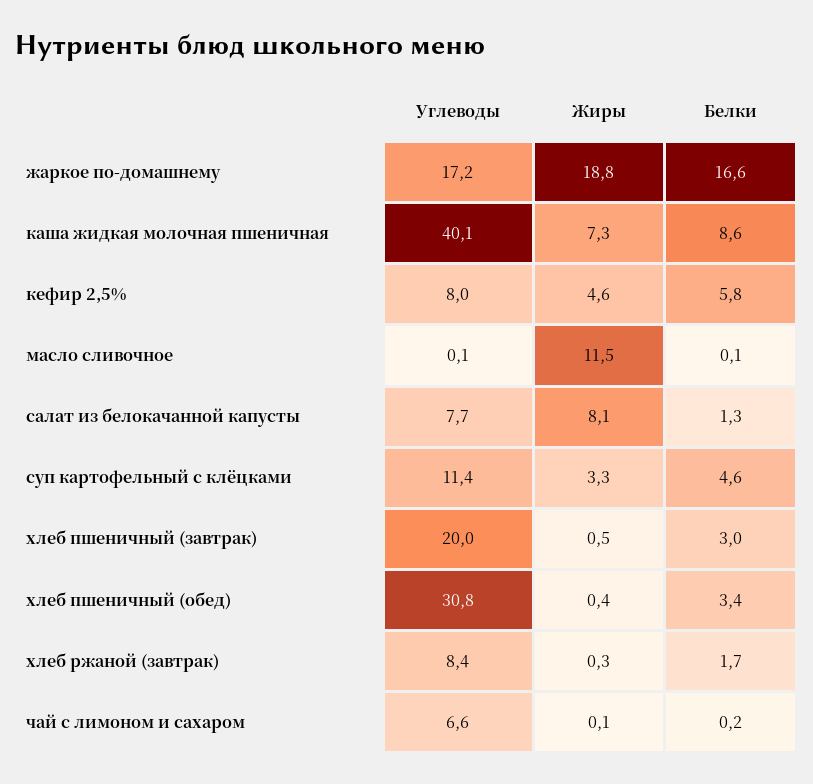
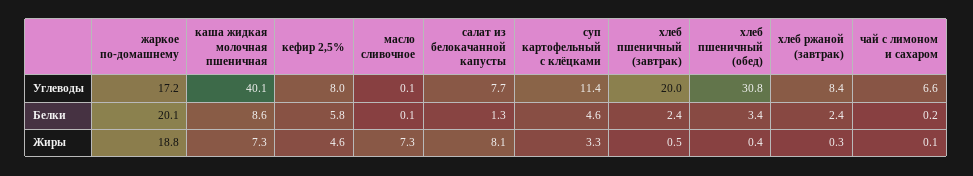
  {
    "Углеводы": {
      "жаркое по-домашнему": 17.2,
      "каша жидкая молочная пшеничная": 40.1,
      "кефир 2,5%": 8,
      "масло сливочное": 0.1,
      "салат из белокачанной капусты": 7.7,
      "суп картофельный с клёцками": 11.4,
      "хлеб пшеничный (завтрак)": 20,
      "хлеб пшеничный (обед)": 30.8,
      "хлеб ржаной (завтрак)": 8.4,
      "чай с лимоном и сахаром": 6.6
    },
    "Жиры": {
      "жаркое по-домашнему": 18.8,
      "каша жидкая молочная пшеничная": 7.3,
      "кефир 2,5%": 4.6,
-     "масло сливочное": 11.5,
+     "масло сливочное": 7.3,
      "салат из белокачанной капусты": 8.1,
      "суп картофельный с клёцками": 3.3,
      "хлеб пшеничный (завтрак)": 0.5,
      "хлеб пшеничный (обед)": 0.4,
      "хлеб ржаной (завтрак)": 0.3,
      "чай с лимоном и сахаром": 0.1
    },
    "Белки": {
-     "жаркое по-домашнему": 16.6,
+     "жаркое по-домашнему": 20.1,
      "каша жидкая молочная пшеничная": 8.6,
      "кефир 2,5%": 5.8,
      "масло сливочное": 0.1,
      "салат из белокачанной капусты": 1.3,
      "суп картофельный с клёцками": 4.6,
-     "хлеб пшеничный (завтрак)": 3,
+     "хлеб пшеничный (завтрак)": 2.4,
      "хлеб пшеничный (обед)": 3.4,
-     "хлеб ржаной (завтрак)": 1.7,
+     "хлеб ржаной (завтрак)": 2.4,
      "чай с лимоном и сахаром": 0.2
    }
  }

